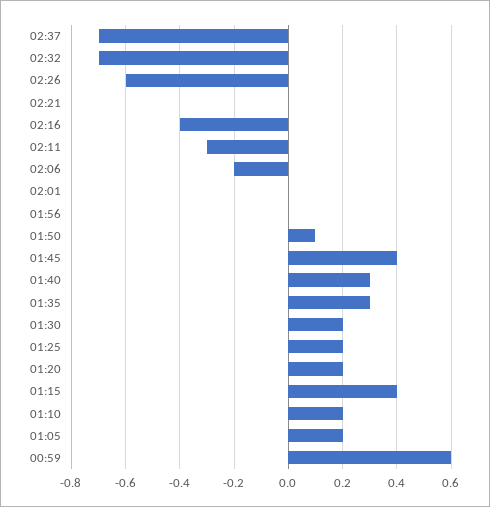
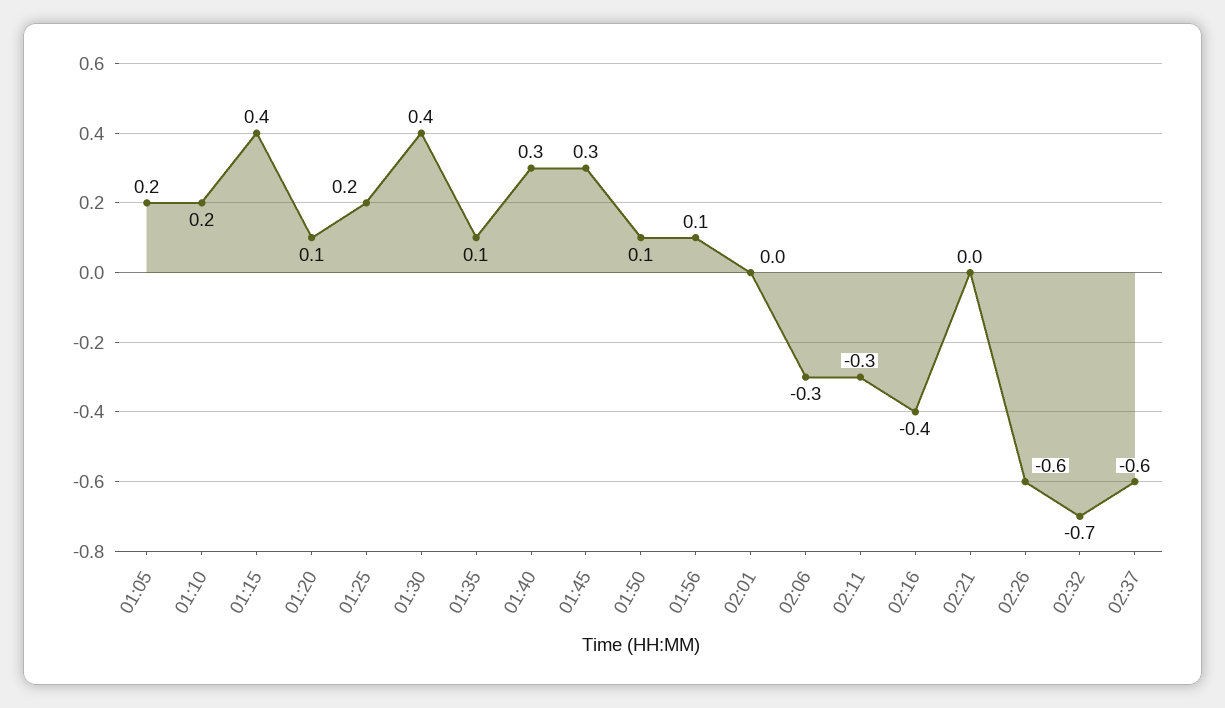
  {
-   "02:37": -0.7,
+   "02:37": -0.6,
    "02:32": -0.7,
    "02:26": -0.6,
    "02:21": 0,
    "02:16": -0.4,
    "02:11": -0.3,
-   "02:06": -0.2,
+   "02:06": -0.3,
    "02:01": 0,
-   "01:56": 0,
+   "01:56": 0.1,
    "01:50": 0.1,
-   "01:45": 0.4,
+   "01:45": 0.3,
    "01:40": 0.3,
-   "01:35": 0.3,
+   "01:35": 0.1,
-   "01:30": 0.2,
+   "01:30": 0.4,
    "01:25": 0.2,
-   "01:20": 0.2,
+   "01:20": 0.1,
    "01:15": 0.4,
    "01:10": 0.2,
-   "01:05": 0.2,
+   "01:05": 0.2
-   "00:59": 0.6
  }

